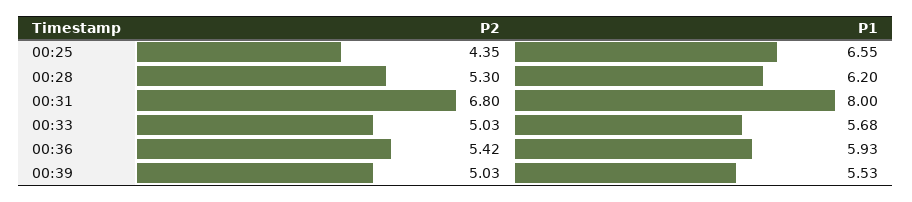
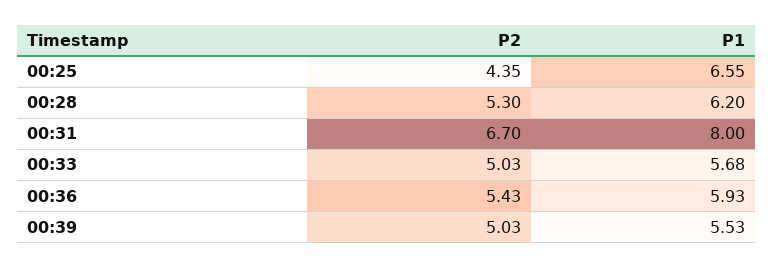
  {
    "P2": {
      "00:25": 4.35,
      "00:28": 5.3,
-     "00:31": 6.8,
+     "00:31": 6.7,
      "00:33": 5.03,
-     "00:36": 5.42,
+     "00:36": 5.43,
      "00:39": 5.03
    },
    "P1": {
      "00:25": 6.55,
      "00:28": 6.2,
      "00:31": 8,
      "00:33": 5.68,
      "00:36": 5.93,
      "00:39": 5.53
    }
  }

